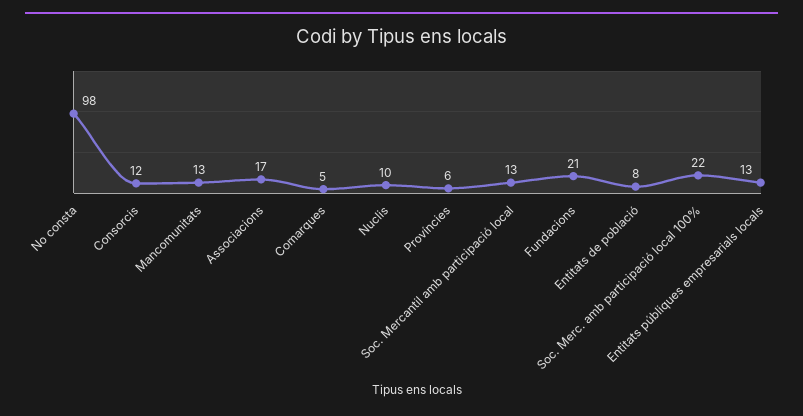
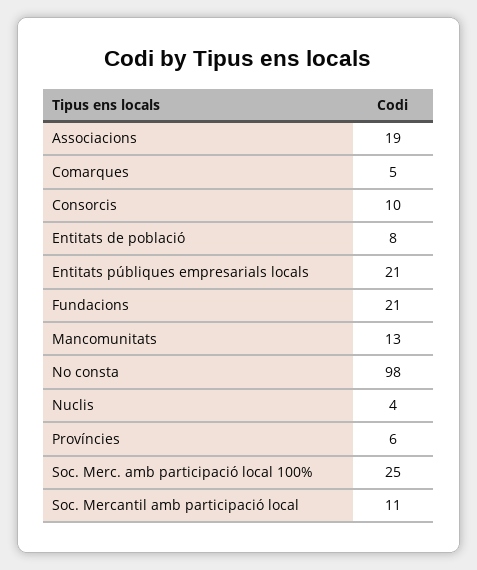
  {
    "No consta": 98,
-   "Consorcis": 12,
+   "Consorcis": 10,
    "Mancomunitats": 13,
-   "Associacions": 17,
+   "Associacions": 19,
    "Comarques": 5,
-   "Nuclis": 10,
+   "Nuclis": 4,
    "Províncies": 6,
-   "Soc. Mercantil amb participació local": 13,
+   "Soc. Mercantil amb participació local": 11,
    "Fundacions": 21,
    "Entitats de població": 8,
-   "Soc. Merc. amb participació local 100%": 22,
+   "Soc. Merc. amb participació local 100%": 25,
-   "Entitats públiques empresarials locals": 13
+   "Entitats públiques empresarials locals": 21
  }

